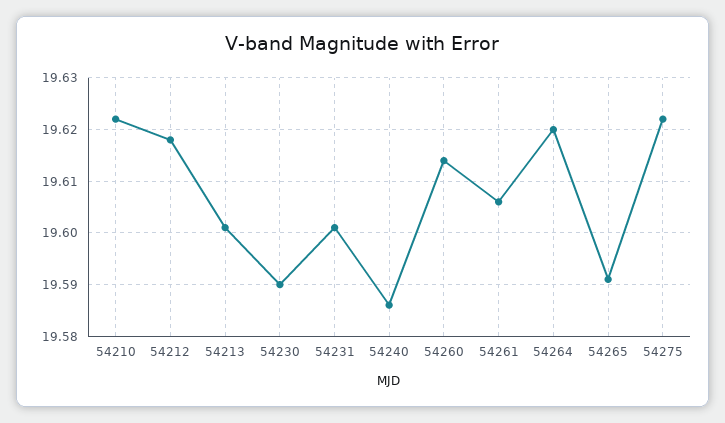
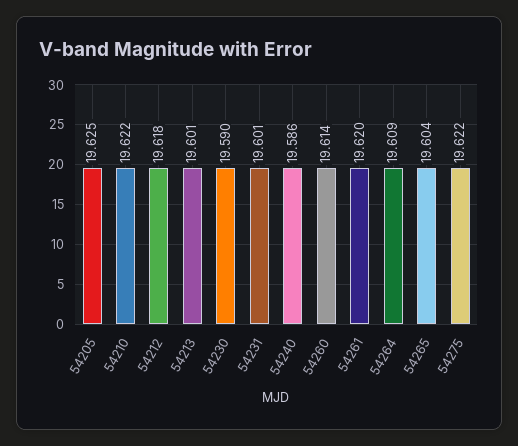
  {
    "54210": 19.622,
    "54212": 19.618,
    "54213": 19.601,
    "54230": 19.59,
    "54231": 19.601,
    "54240": 19.586,
    "54260": 19.614,
-   "54261": 19.605,
+   "54261": 19.62,
-   "54264": 19.62,
+   "54264": 19.609,
-   "54265": 19.59,
+   "54265": 19.604,
-   "54275": 19.622
+   "54275": 19.622,
+   "54205": 19.625
  }

